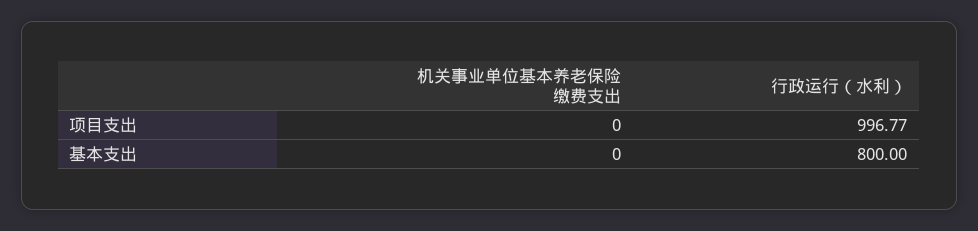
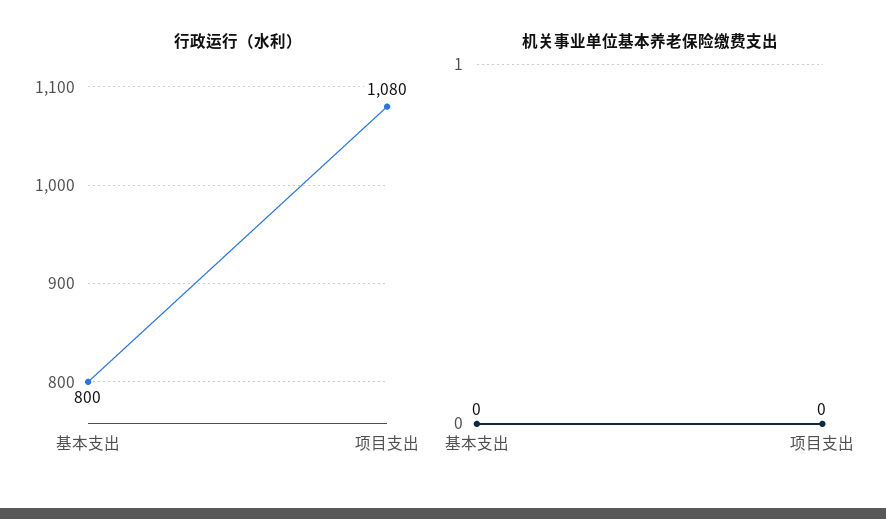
  {
    "机关事业单位基本养老保险缴费支出": {
      "项目支出": 0,
      "基本支出": 0
    },
    "行政运行（水利）": {
-     "项目支出": 996.77,
+     "项目支出": 1080,
      "基本支出": 800
    }
  }

